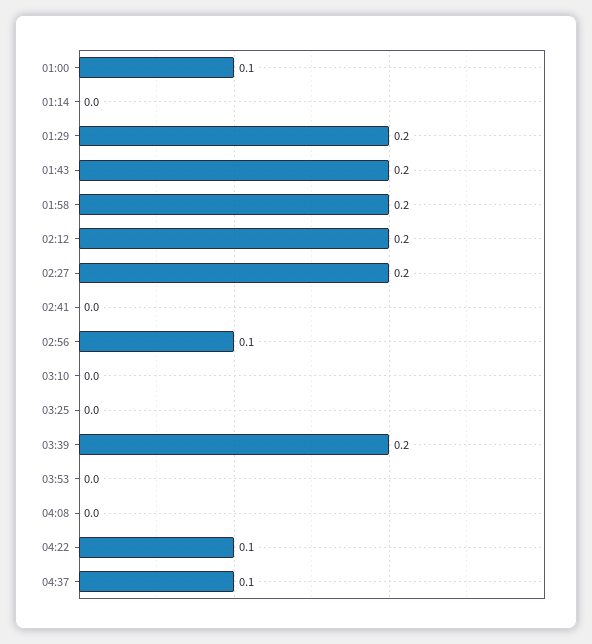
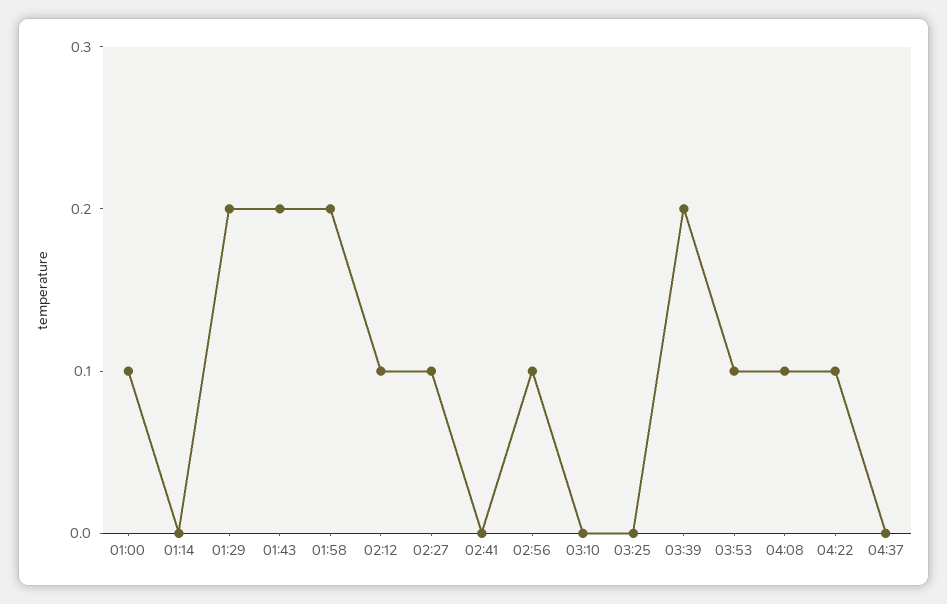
  {
    "01:00": 0.1,
    "01:14": 0,
    "01:29": 0.2,
    "01:43": 0.2,
    "01:58": 0.2,
-   "02:12": 0.2,
+   "02:12": 0.1,
-   "02:27": 0.2,
+   "02:27": 0.1,
    "02:41": 0,
    "02:56": 0.1,
    "03:10": 0,
    "03:25": 0,
    "03:39": 0.2,
-   "03:53": 0,
+   "03:53": 0.1,
-   "04:08": 0,
+   "04:08": 0.1,
    "04:22": 0.1,
-   "04:37": 0.1
+   "04:37": 0
  }

